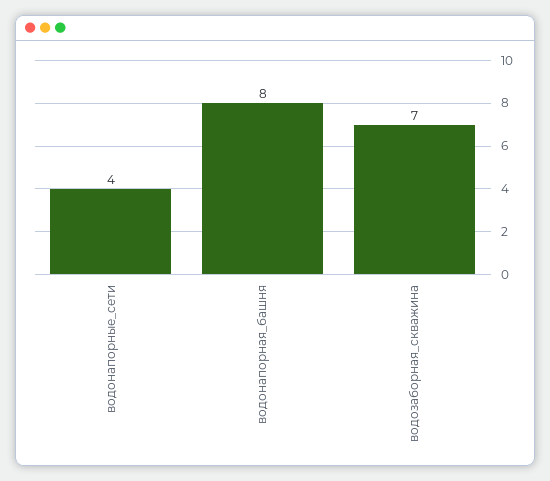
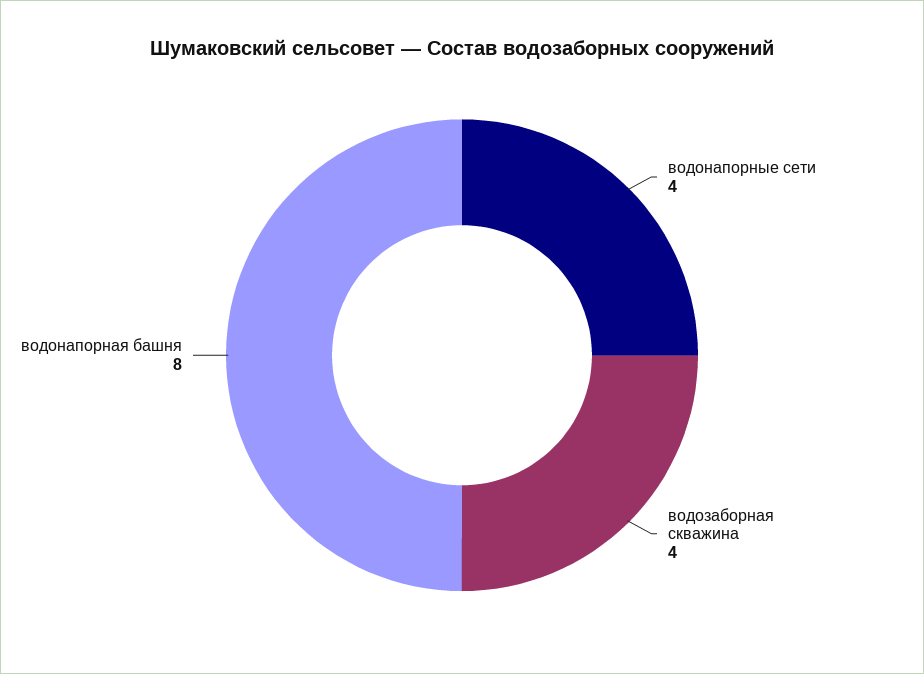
  {
    "водонапорные_сети": 4,
    "водонапорная_башня": 8,
-   "водозаборная_скважина": 7
+   "водозаборная_скважина": 4
  }

